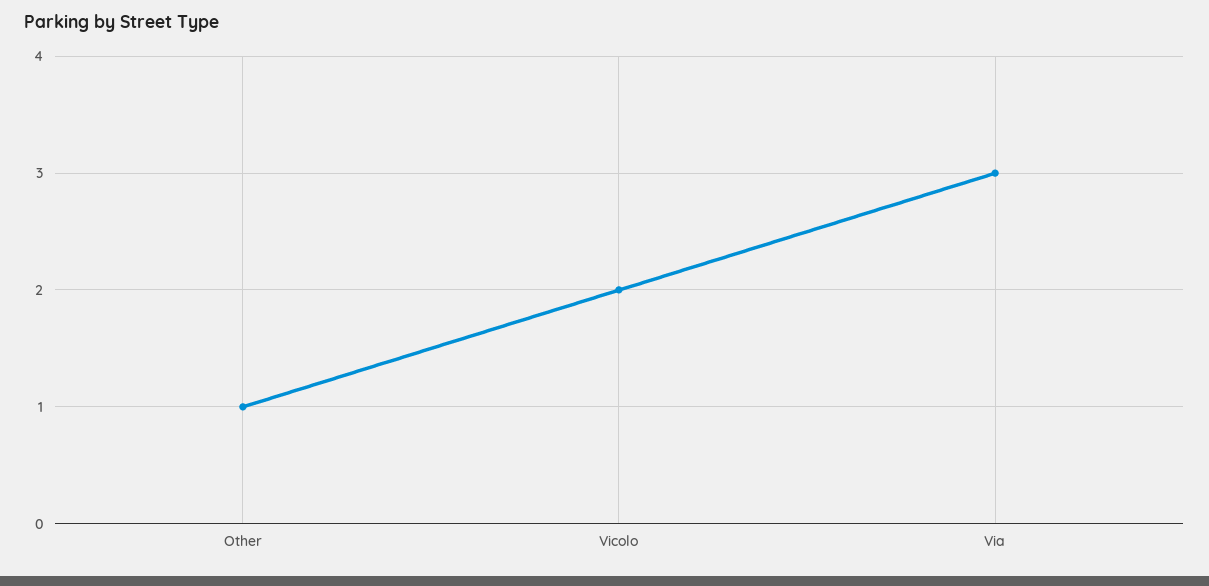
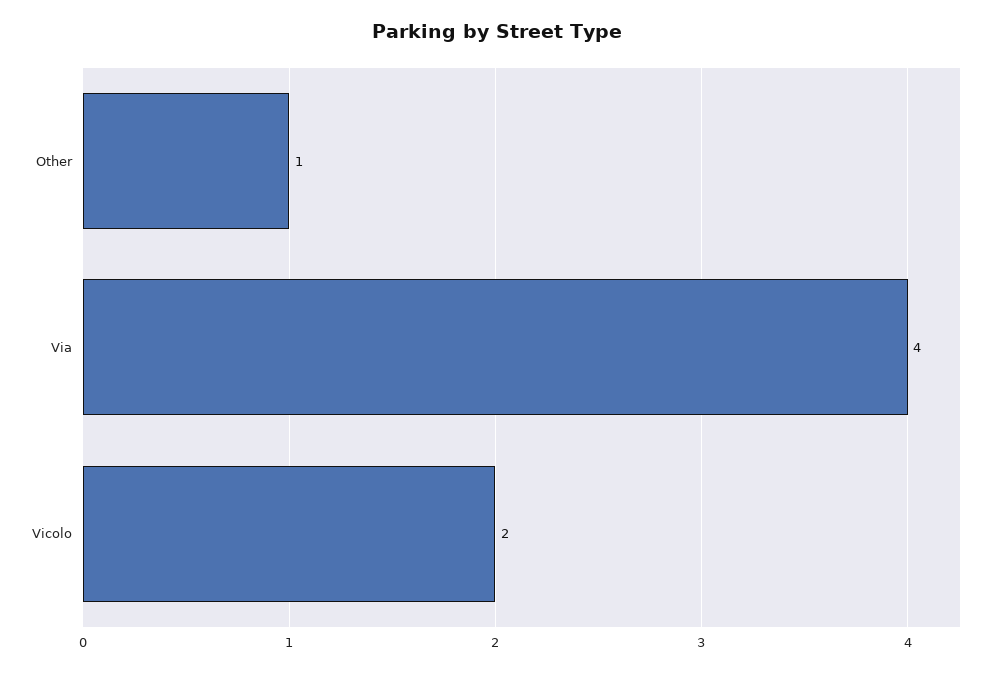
  {
    "Other": 1,
    "Vicolo": 2,
-   "Via": 3
+   "Via": 4
  }

